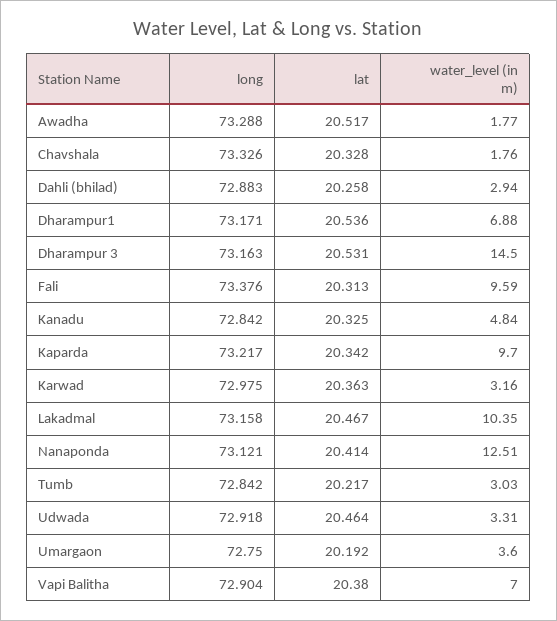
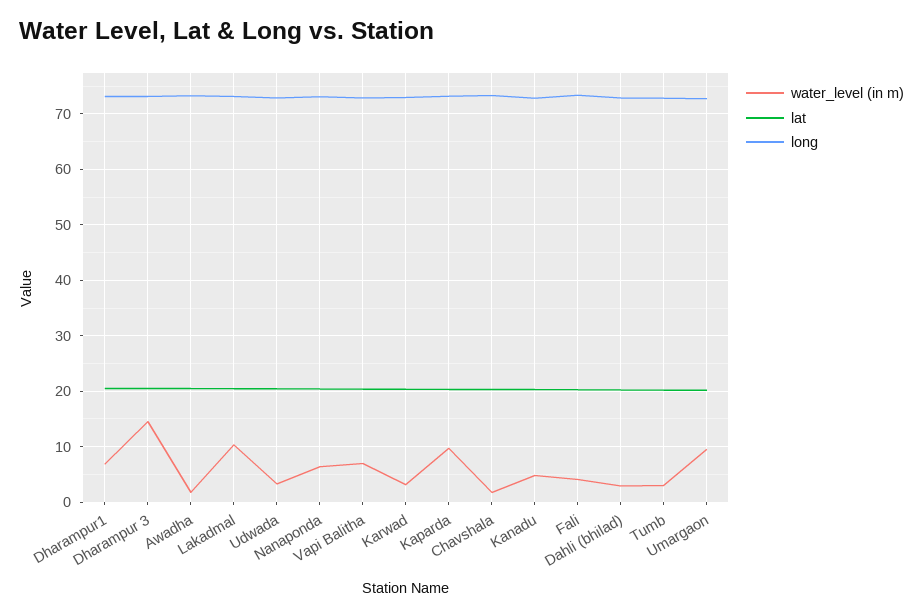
  {
    "long": {
      "Awadha": 73.288,
      "Chavshala": 73.326,
      "Dahli (bhilad)": 72.883,
      "Dharampur1": 73.171,
      "Dharampur 3": 73.163,
      "Fali": 73.376,
      "Kanadu": 72.842,
      "Kaparda": 73.217,
      "Karwad": 72.975,
      "Lakadmal": 73.158,
      "Nanaponda": 73.121,
      "Tumb": 72.842,
      "Udwada": 72.918,
      "Umargaon": 72.75,
      "Vapi Balitha": 72.904
    },
    "lat": {
      "Awadha": 20.517,
      "Chavshala": 20.328,
      "Dahli (bhilad)": 20.258,
      "Dharampur1": 20.536,
      "Dharampur 3": 20.531,
      "Fali": 20.313,
      "Kanadu": 20.325,
      "Kaparda": 20.342,
      "Karwad": 20.363,
      "Lakadmal": 20.467,
      "Nanaponda": 20.414,
      "Tumb": 20.217,
      "Udwada": 20.464,
      "Umargaon": 20.192,
      "Vapi Balitha": 20.38
    },
    "water_level (in m)": {
      "Awadha": 1.77,
      "Chavshala": 1.76,
      "Dahli (bhilad)": 2.94,
      "Dharampur1": 6.88,
      "Dharampur 3": 14.5,
-     "Fali": 9.59,
+     "Fali": 4,
      "Kanadu": 4.84,
      "Kaparda": 9.7,
      "Karwad": 3.16,
      "Lakadmal": 10.35,
-     "Nanaponda": 12.51,
+     "Nanaponda": 6,
      "Tumb": 3.03,
      "Udwada": 3.31,
-     "Umargaon": 3.6,
+     "Umargaon": 10,
      "Vapi Balitha": 7
    }
  }

